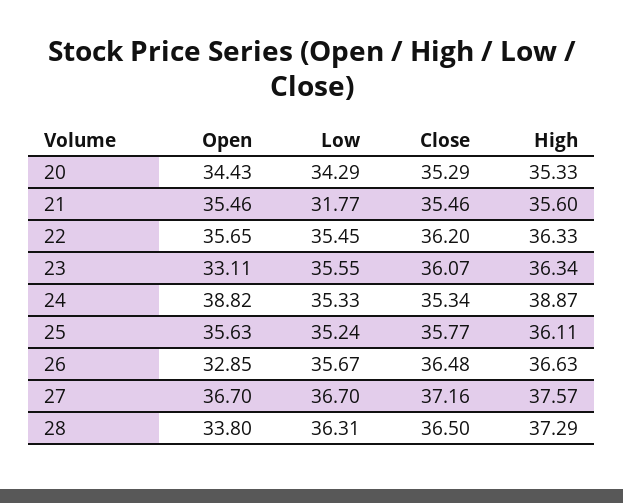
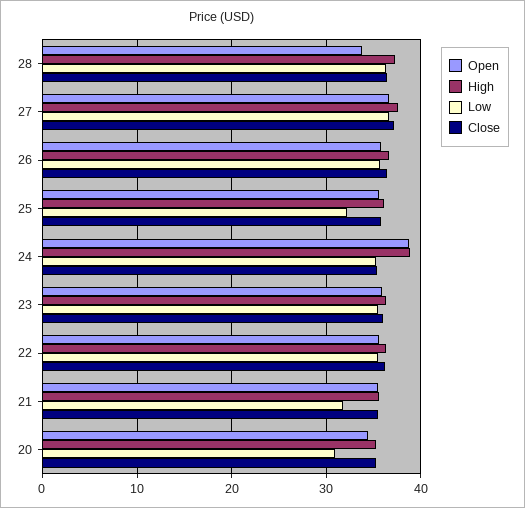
  {
    "Open": {
      "20": 34.43,
      "21": 35.46,
      "22": 35.65,
-     "23": 33.11,
+     "23": 36,
      "24": 38.82,
      "25": 35.63,
-     "26": 32.85,
+     "26": 36,
      "27": 36.7,
      "28": 33.8
    },
    "Low": {
-     "20": 34.29,
+     "20": 31,
      "21": 31.77,
      "22": 35.45,
      "23": 35.55,
      "24": 35.33,
-     "25": 35.24,
+     "25": 32,
      "26": 35.67,
      "27": 36.7,
      "28": 36.31
    },
    "Close": {
      "20": 35.29,
      "21": 35.46,
      "22": 36.2,
      "23": 36.07,
      "24": 35.34,
      "25": 35.77,
      "26": 36.48,
      "27": 37.16,
      "28": 36.5
    },
    "High": {
      "20": 35.33,
      "21": 35.6,
      "22": 36.33,
      "23": 36.34,
      "24": 38.87,
      "25": 36.11,
      "26": 36.63,
      "27": 37.57,
      "28": 37.29
    }
  }

